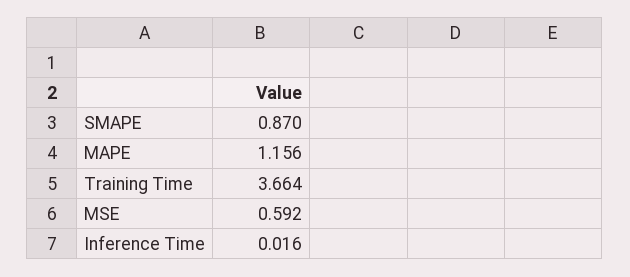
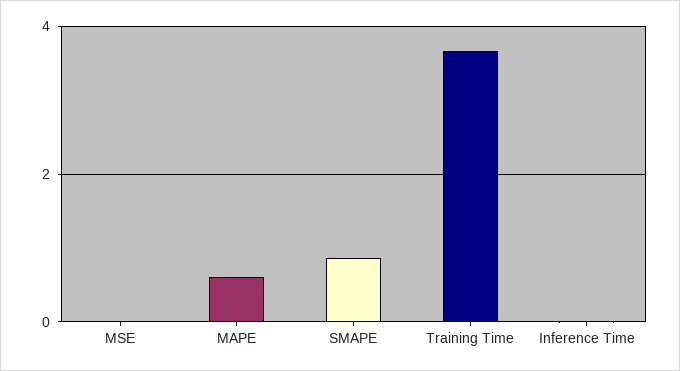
  {
    "SMAPE": 0.87,
-   "MAPE": 1.156,
+   "MAPE": 0.6,
    "Training Time": 3.664,
-   "MSE": 0.592,
+   "MSE": 0,
    "Inference Time": 0.016
  }

